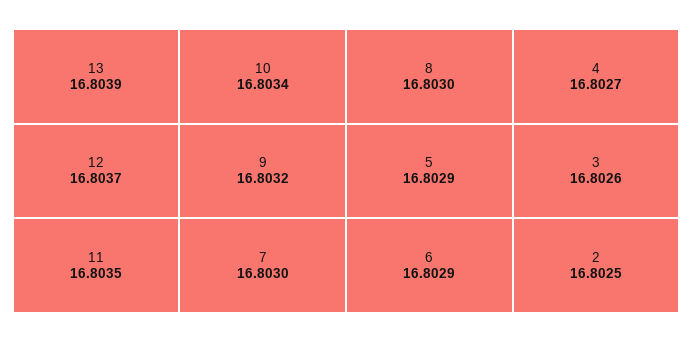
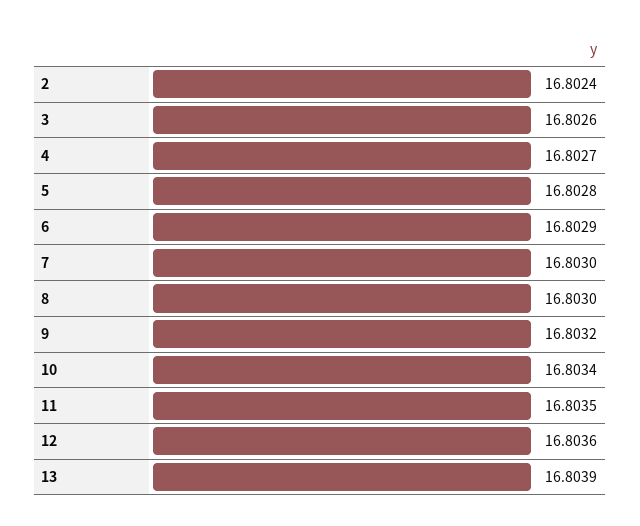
  {
    "13": 16.8039,
-   "12": 16.8037,
+   "12": 16.8036,
    "11": 16.8035,
    "10": 16.8034,
    "9": 16.8032,
    "7": 16.803,
    "8": 16.803,
-   "5": 16.8029,
+   "5": 16.8028,
    "6": 16.8029,
    "4": 16.8027,
    "3": 16.8026,
-   "2": 16.8025
+   "2": 16.8024
  }

